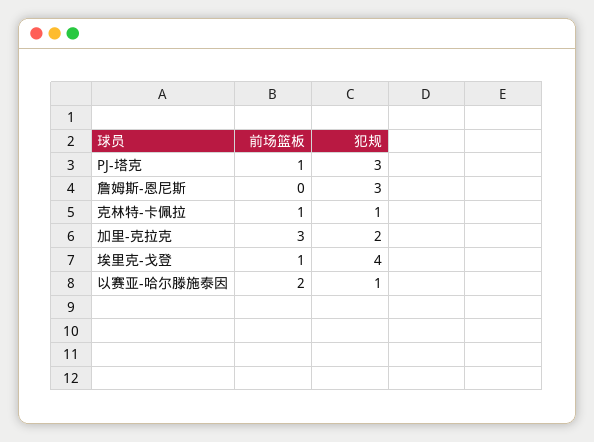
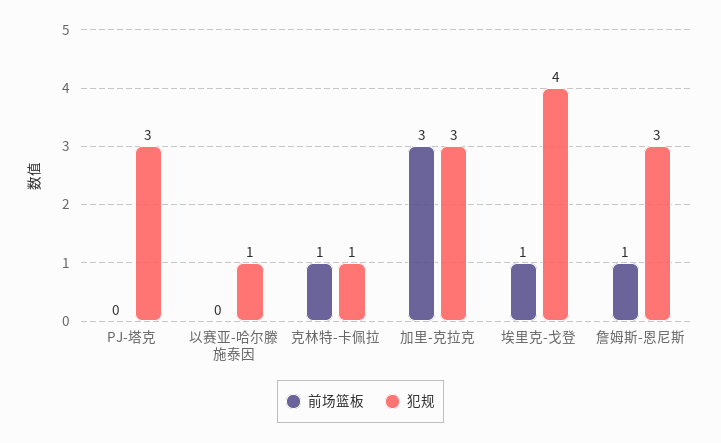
  {
    "前场篮板": {
-     "PJ-塔克": 1,
+     "PJ-塔克": 0,
-     "詹姆斯-恩尼斯": 0,
+     "詹姆斯-恩尼斯": 1,
      "克林特-卡佩拉": 1,
      "加里-克拉克": 3,
      "埃里克-戈登": 1,
-     "以赛亚-哈尔滕施泰因": 2
+     "以赛亚-哈尔滕施泰因": 0
    },
    "犯规": {
      "PJ-塔克": 3,
      "詹姆斯-恩尼斯": 3,
      "克林特-卡佩拉": 1,
-     "加里-克拉克": 2,
+     "加里-克拉克": 3,
      "埃里克-戈登": 4,
      "以赛亚-哈尔滕施泰因": 1
    }
  }

